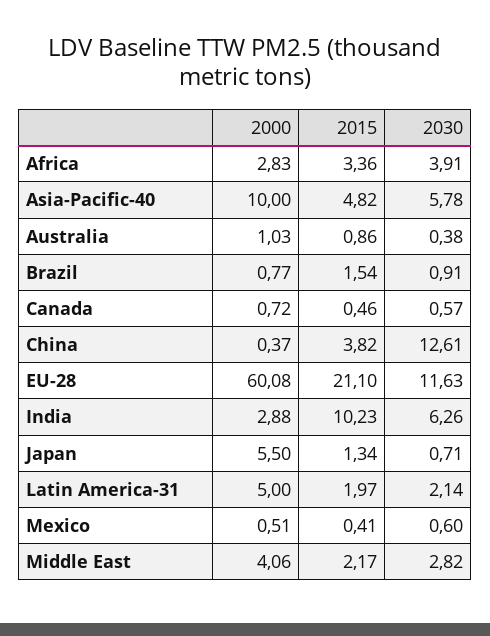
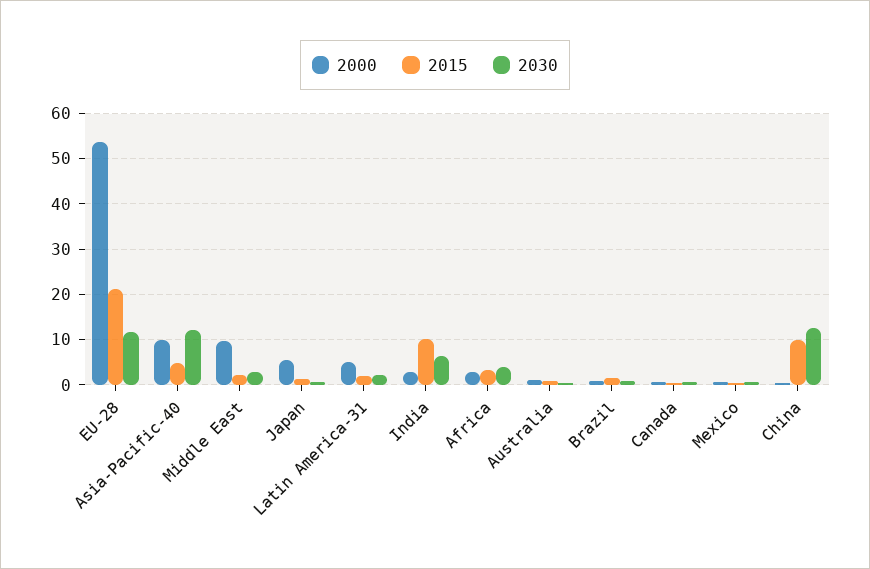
  {
    "2000": {
      "Africa": 2.83,
      "Asia-Pacific-40": 10,
      "Australia": 1.03,
      "Brazil": 0.77,
      "Canada": 0.72,
      "China": 0.37,
-     "EU-28": 60.08,
+     "EU-28": 54,
      "India": 2.88,
      "Japan": 5.5,
      "Latin America-31": 5,
      "Mexico": 0.51,
-     "Middle East": 4.06
+     "Middle East": 10
    },
    "2015": {
      "Africa": 3.36,
      "Asia-Pacific-40": 4.82,
      "Australia": 0.86,
      "Brazil": 1.54,
      "Canada": 0.46,
-     "China": 3.82,
+     "China": 10,
      "EU-28": 21.1,
      "India": 10.23,
      "Japan": 1.34,
      "Latin America-31": 1.97,
      "Mexico": 0.41,
      "Middle East": 2.17
    },
    "2030": {
      "Africa": 3.91,
-     "Asia-Pacific-40": 5.78,
+     "Asia-Pacific-40": 12,
      "Australia": 0.38,
      "Brazil": 0.91,
      "Canada": 0.57,
      "China": 12.61,
      "EU-28": 11.63,
      "India": 6.26,
      "Japan": 0.71,
      "Latin America-31": 2.14,
      "Mexico": 0.6,
      "Middle East": 2.82
    }
  }

